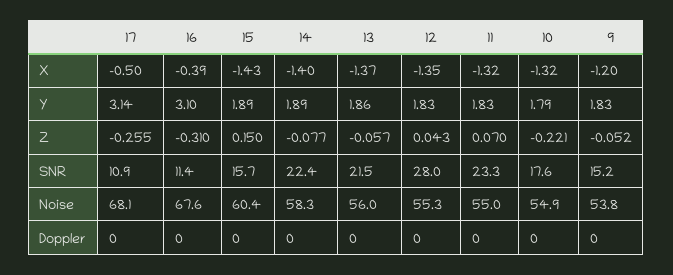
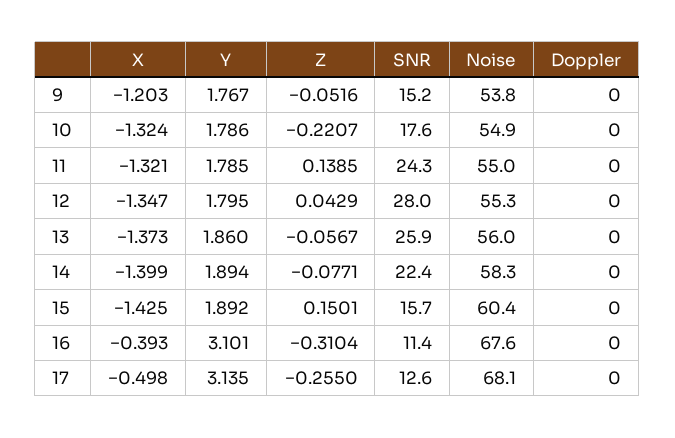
  {
    "17": {
      "X": -0.498,
      "Y": 3.135,
      "Z": -0.255,
-     "SNR": 10.9,
+     "SNR": 12.6,
      "Noise": 68.1,
      "Doppler": 0
    },
    "16": {
      "X": -0.393,
      "Y": 3.101,
      "Z": -0.3104,
      "SNR": 11.4,
      "Noise": 67.6,
      "Doppler": 0
    },
    "15": {
      "X": -1.425,
      "Y": 1.892,
      "Z": 0.1501,
      "SNR": 15.7,
      "Noise": 60.4,
      "Doppler": 0
    },
    "14": {
      "X": -1.399,
      "Y": 1.894,
      "Z": -0.0771,
      "SNR": 22.4,
      "Noise": 58.3,
      "Doppler": 0
    },
    "13": {
      "X": -1.373,
      "Y": 1.86,
      "Z": -0.0567,
-     "SNR": 21.5,
+     "SNR": 25.9,
      "Noise": 56,
      "Doppler": 0
    },
    "12": {
      "X": -1.347,
-     "Y": 1.83,
+     "Y": 1.795,
      "Z": 0.0429,
      "SNR": 28,
      "Noise": 55.3,
      "Doppler": 0
    },
    "11": {
      "X": -1.321,
-     "Y": 1.83,
+     "Y": 1.785,
-     "Z": 0.07,
+     "Z": 0.1385,
-     "SNR": 23.3,
+     "SNR": 24.3,
      "Noise": 55,
      "Doppler": 0
    },
    "10": {
      "X": -1.324,
      "Y": 1.786,
      "Z": -0.2207,
      "SNR": 17.6,
      "Noise": 54.9,
      "Doppler": 0
    },
    "9": {
      "X": -1.203,
-     "Y": 1.83,
+     "Y": 1.767,
      "Z": -0.0516,
      "SNR": 15.2,
      "Noise": 53.8,
      "Doppler": 0
    }
  }

